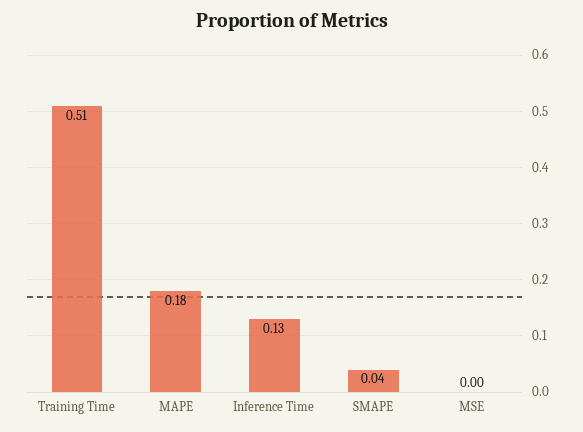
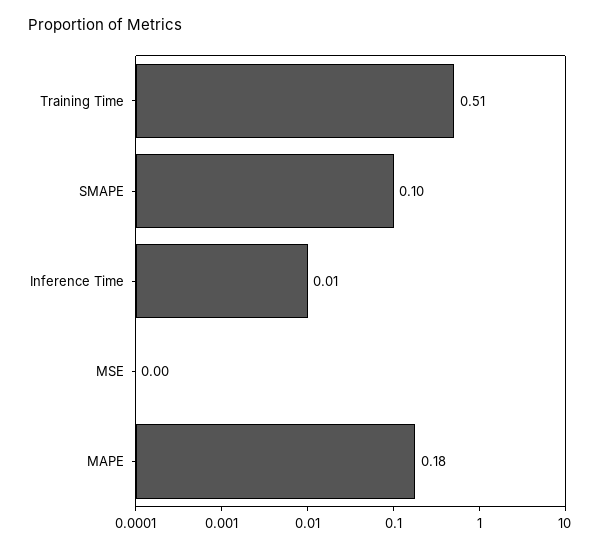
  {
    "Training Time": 0.51,
    "MAPE": 0.18,
-   "Inference Time": 0.13,
+   "Inference Time": 0.01,
-   "SMAPE": 0.04,
+   "SMAPE": 0.1,
    "MSE": 0
  }

